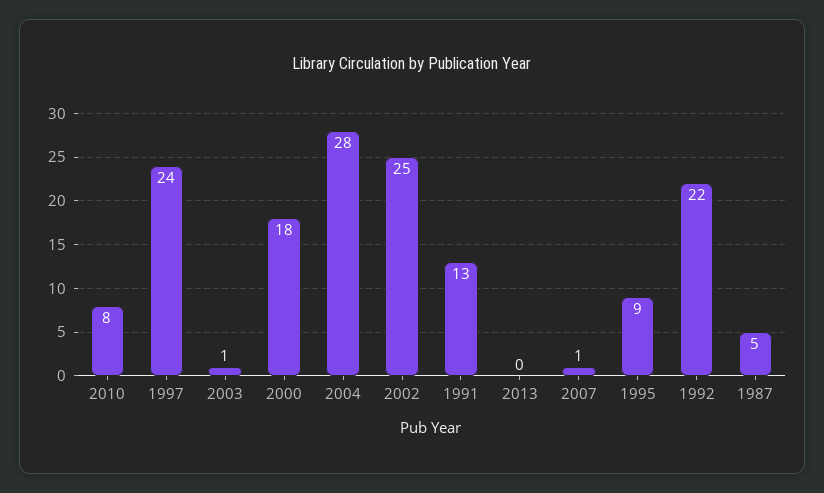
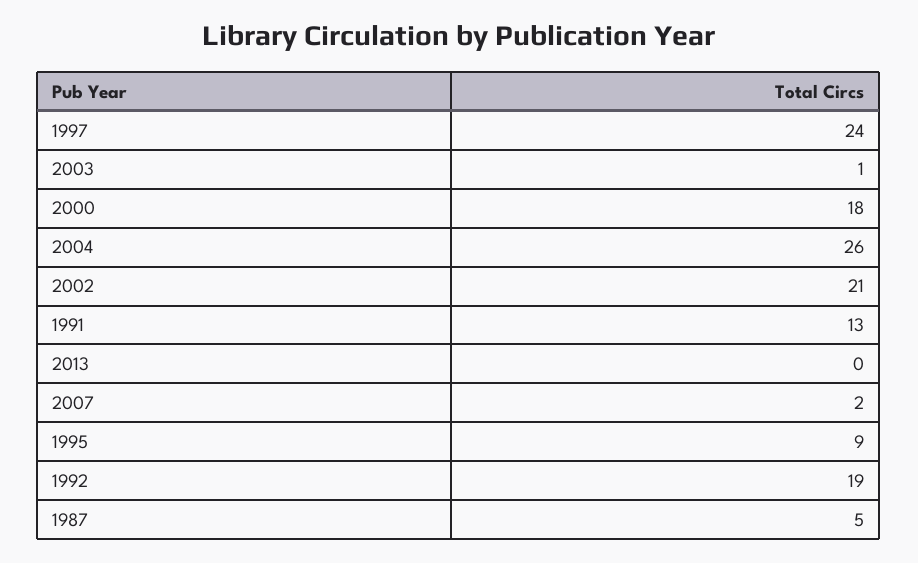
  {
-   "2010": 8,
    "1997": 24,
    "2003": 1,
    "2000": 18,
-   "2004": 28,
+   "2004": 26,
-   "2002": 25,
+   "2002": 21,
    "1991": 13,
    "2013": 0,
-   "2007": 1,
+   "2007": 2,
    "1995": 9,
-   "1992": 22,
+   "1992": 19,
    "1987": 5
  }

